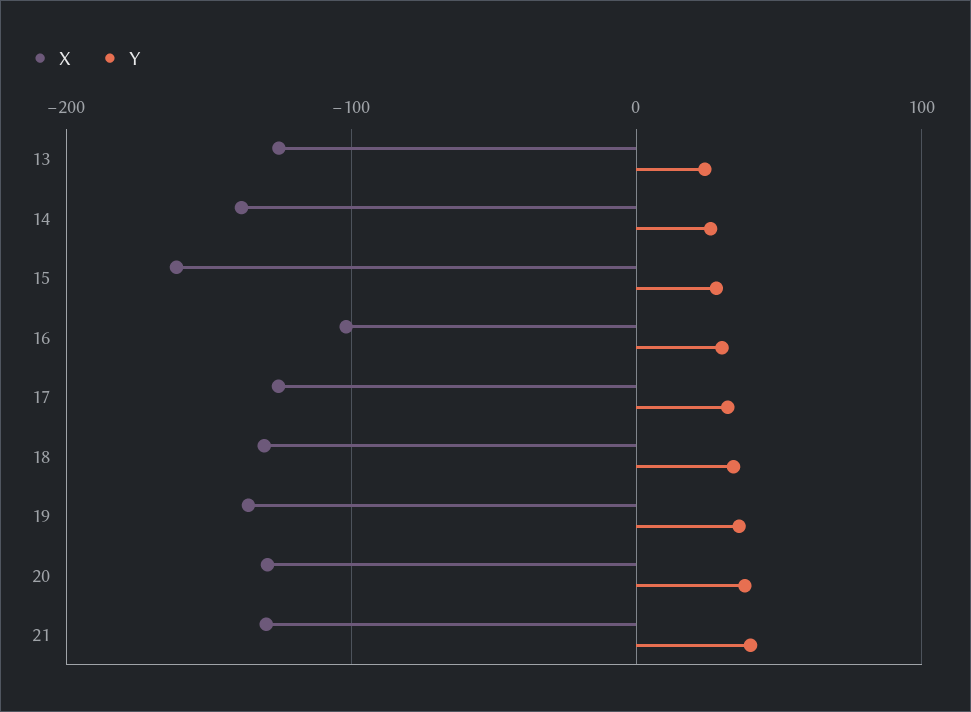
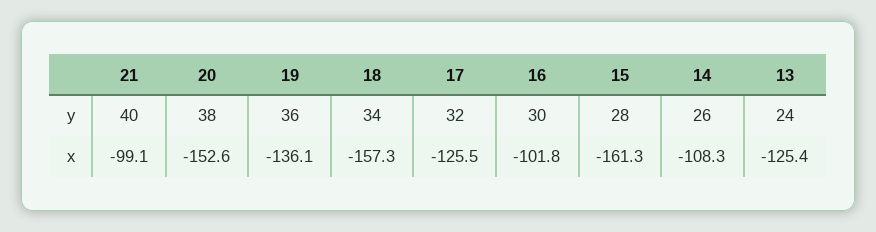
  {
    "X": {
      "13": -125.4,
-     "14": -140,
+     "14": -108.3,
      "15": -161.3,
      "16": -101.8,
      "17": -125.5,
-     "18": -130,
+     "18": -157.3,
      "19": -136.1,
-     "20": -130,
+     "20": -152.6,
-     "21": -130
+     "21": -99.1
    },
    "Y": {
      "13": 24,
      "14": 26,
      "15": 28,
      "16": 30,
      "17": 32,
      "18": 34,
      "19": 36,
      "20": 38,
      "21": 40
    }
  }

